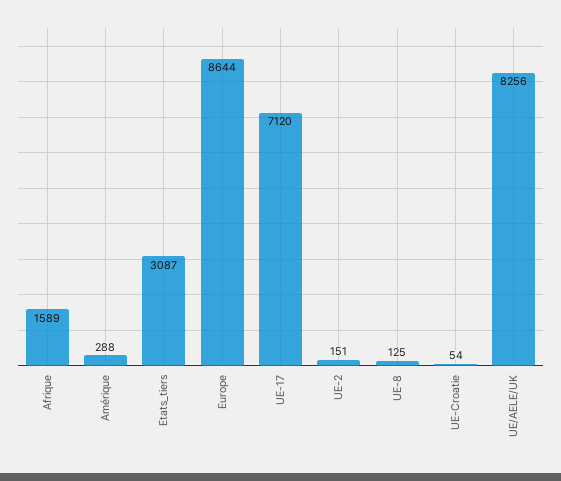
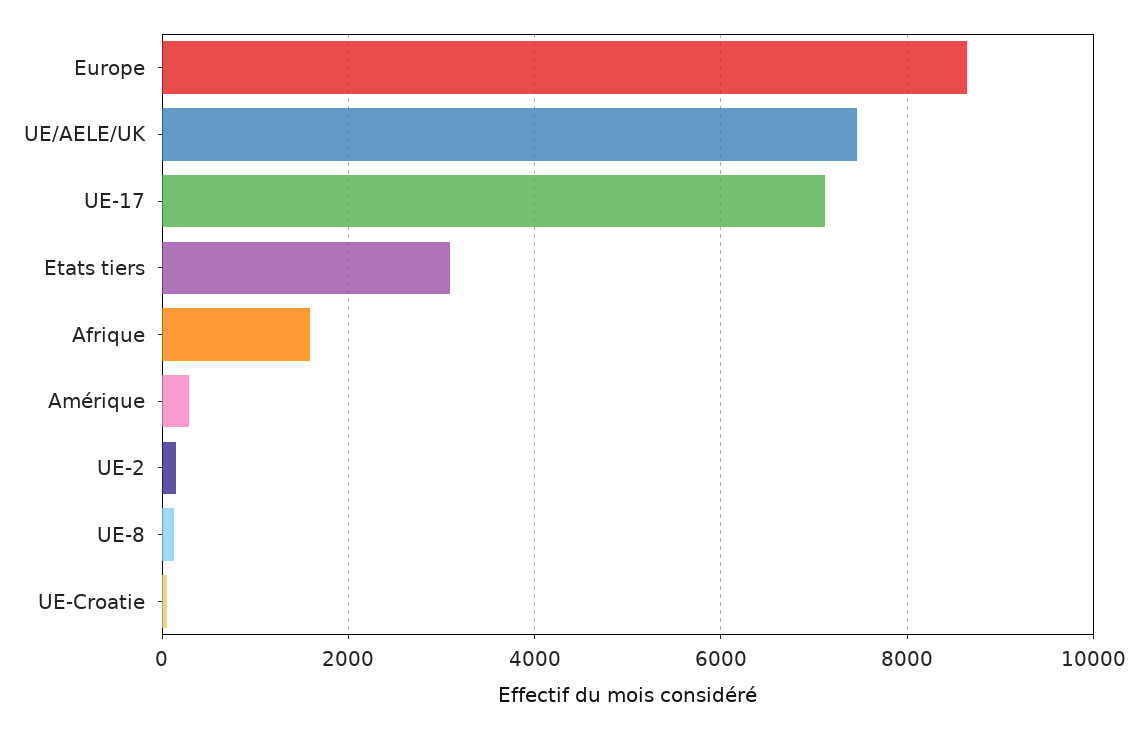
  {
    "Afrique": 1589,
    "Amérique": 288,
    "Etats_tiers": 3087,
    "Europe": 8644,
    "UE-17": 7120,
    "UE-2": 151,
    "UE-8": 125,
    "UE-Croatie": 54,
-   "UE/AELE/UK": 8256
+   "UE/AELE/UK": 7400
  }

